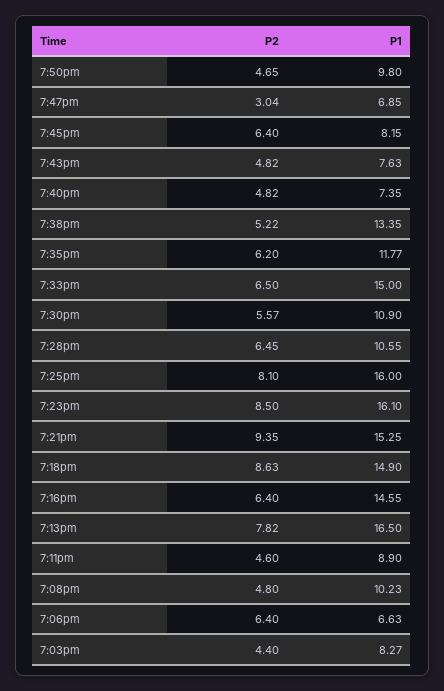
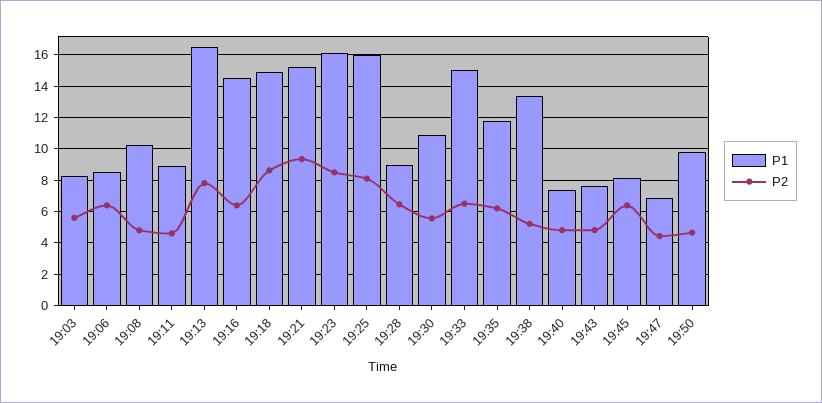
  {
    "P2": {
      "7:50pm": 4.65,
-     "7:47pm": 3.04,
+     "7:47pm": 4.5,
      "7:45pm": 6.4,
      "7:43pm": 4.82,
      "7:40pm": 4.82,
      "7:38pm": 5.22,
      "7:35pm": 6.2,
      "7:33pm": 6.5,
      "7:30pm": 5.57,
      "7:28pm": 6.45,
      "7:25pm": 8.1,
      "7:23pm": 8.5,
      "7:21pm": 9.35,
      "7:18pm": 8.63,
      "7:16pm": 6.4,
      "7:13pm": 7.82,
      "7:11pm": 4.6,
      "7:08pm": 4.8,
      "7:06pm": 6.4,
-     "7:03pm": 4.4
+     "7:03pm": 5.5
    },
    "P1": {
      "7:50pm": 9.8,
      "7:47pm": 6.85,
      "7:45pm": 8.15,
      "7:43pm": 7.63,
      "7:40pm": 7.35,
      "7:38pm": 13.35,
      "7:35pm": 11.77,
      "7:33pm": 15,
      "7:30pm": 10.9,
-     "7:28pm": 10.55,
+     "7:28pm": 9,
      "7:25pm": 16,
      "7:23pm": 16.1,
      "7:21pm": 15.25,
      "7:18pm": 14.9,
      "7:16pm": 14.55,
      "7:13pm": 16.5,
      "7:11pm": 8.9,
      "7:08pm": 10.23,
-     "7:06pm": 6.63,
+     "7:06pm": 8.5,
      "7:03pm": 8.27
    }
  }

